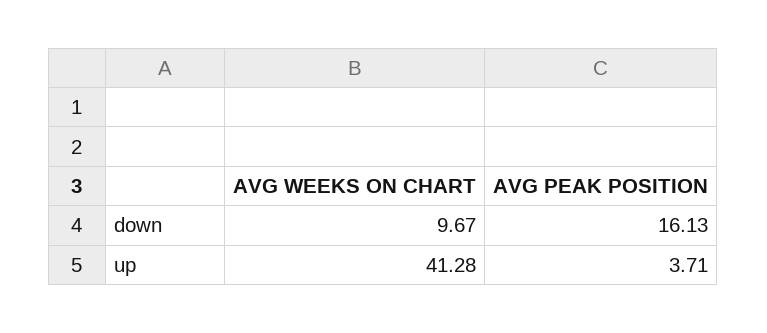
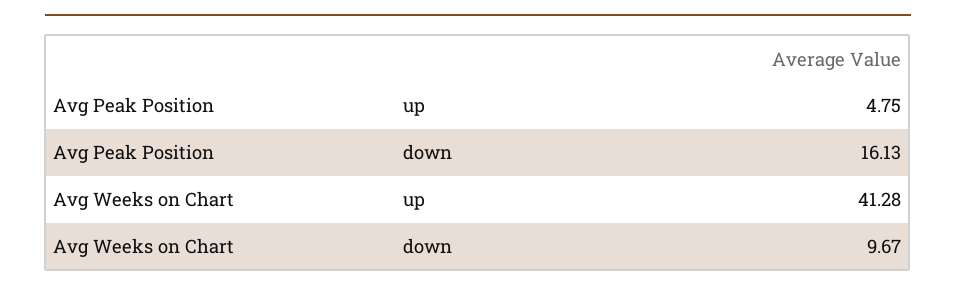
  {
    "AVG WEEKS ON CHART": {
      "down": 9.67,
      "up": 41.28
    },
    "AVG PEAK POSITION": {
      "down": 16.13,
-     "up": 3.71
+     "up": 4.75
    }
  }

